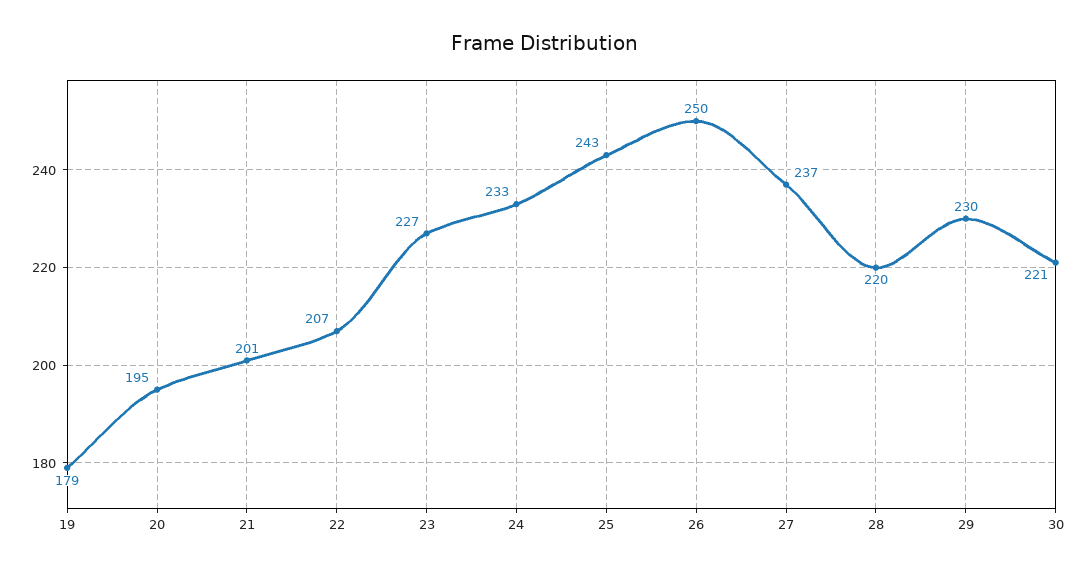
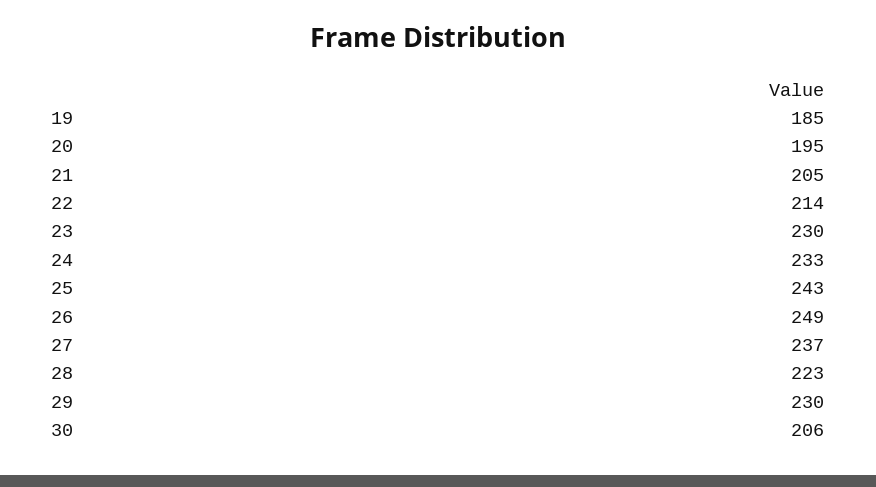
  {
-   "19": 179,
+   "19": 185,
    "20": 195,
-   "21": 201,
+   "21": 205,
-   "22": 207,
+   "22": 214,
-   "23": 227,
+   "23": 230,
    "24": 233,
    "25": 243,
-   "26": 250,
+   "26": 249,
    "27": 237,
-   "28": 220,
+   "28": 223,
    "29": 230,
-   "30": 221
+   "30": 206
  }

